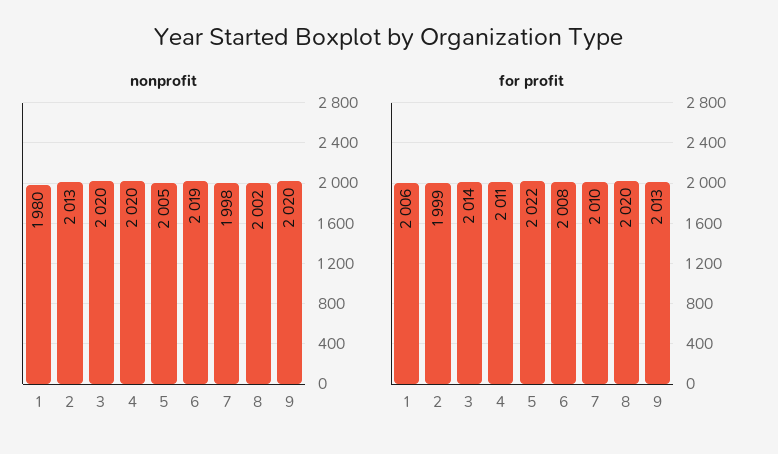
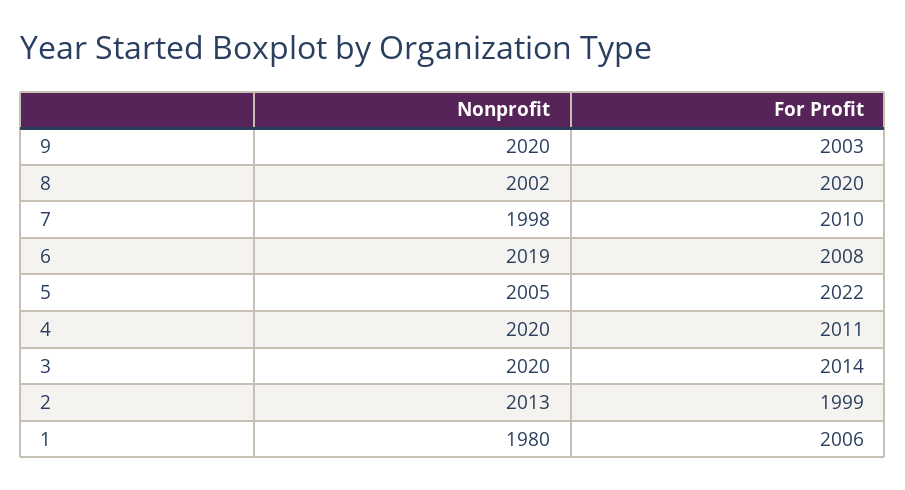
  {
    "nonprofit": {
      "1": 1980,
      "2": 2013,
      "3": 2020,
      "4": 2020,
      "5": 2005,
      "6": 2019,
      "7": 1998,
      "8": 2002,
      "9": 2020
    },
    "for profit": {
      "1": 2006,
      "2": 1999,
      "3": 2014,
      "4": 2011,
      "5": 2022,
      "6": 2008,
      "7": 2010,
      "8": 2020,
-     "9": 2013
+     "9": 2003
    }
  }

